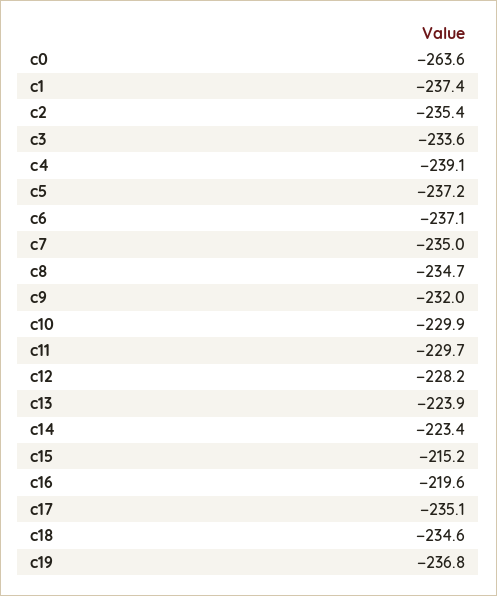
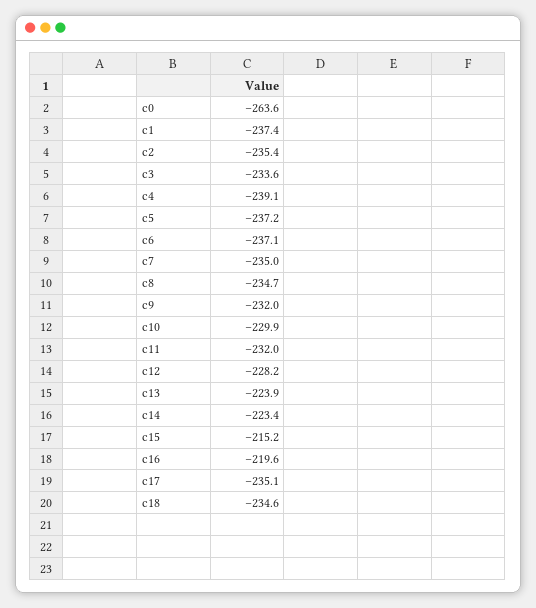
  {
    "c0": -263.6,
    "c1": -237.4,
    "c2": -235.4,
    "c3": -233.6,
    "c4": -239.1,
    "c5": -237.2,
    "c6": -237.1,
    "c7": -235,
    "c8": -234.7,
    "c9": -232,
    "c10": -229.9,
-   "c11": -229.7,
+   "c11": -232,
    "c12": -228.2,
    "c13": -223.9,
    "c14": -223.4,
    "c15": -215.2,
    "c16": -219.6,
    "c17": -235.1,
-   "c18": -234.6,
+   "c18": -234.6
-   "c19": -236.8
  }

